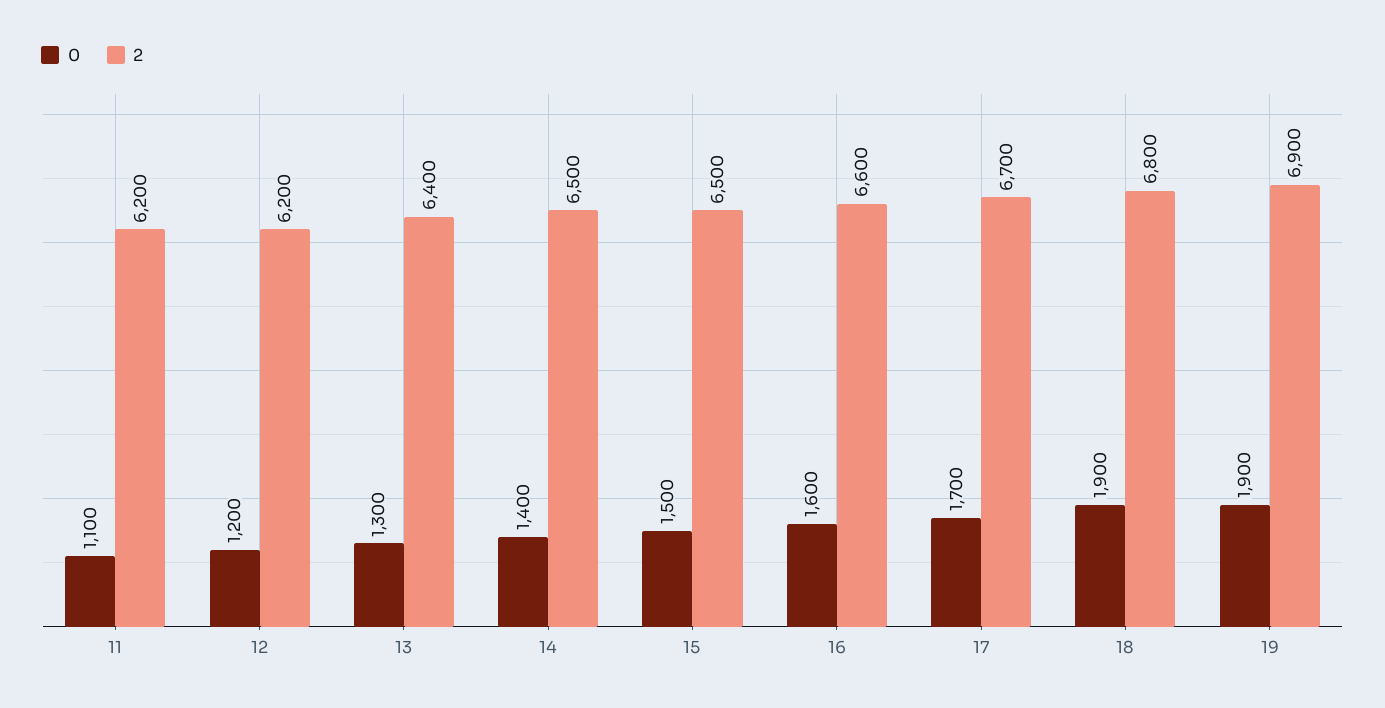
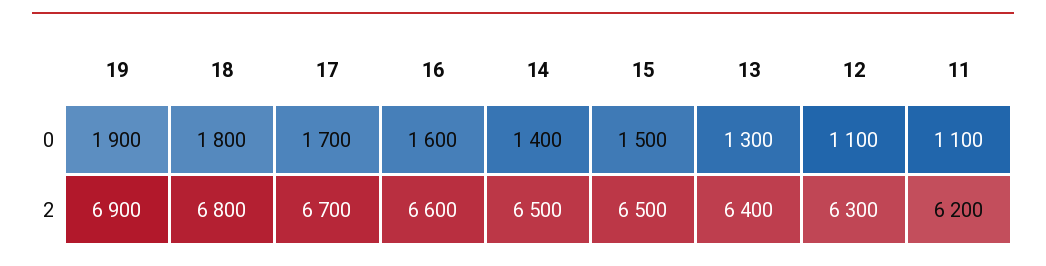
  {
    "0": {
      "11": 1100,
-     "12": 1200,
+     "12": 1100,
      "13": 1300,
      "14": 1400,
      "15": 1500,
      "16": 1600,
      "17": 1700,
-     "18": 1900,
+     "18": 1800,
      "19": 1900
    },
    "2": {
      "11": 6200,
-     "12": 6200,
+     "12": 6300,
      "13": 6400,
      "14": 6500,
      "15": 6500,
      "16": 6600,
      "17": 6700,
      "18": 6800,
      "19": 6900
    }
  }

